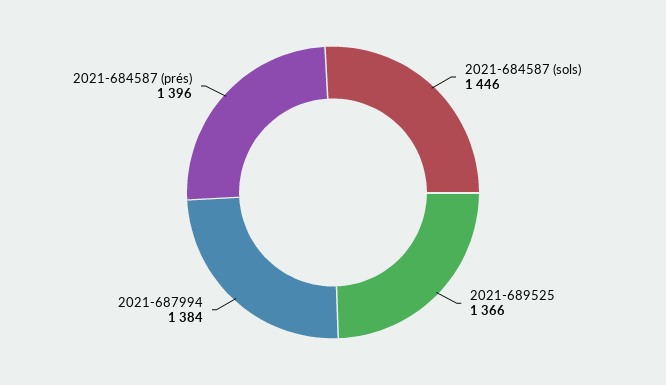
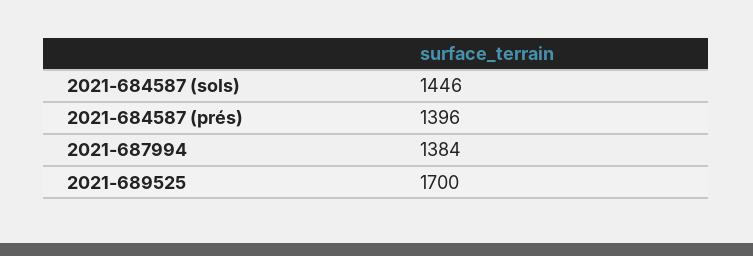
  {
    "2021-684587 (sols)": 1446,
-   "2021-689525": 1366,
+   "2021-689525": 1700,
    "2021-687994": 1384,
    "2021-684587 (prés)": 1396
  }

